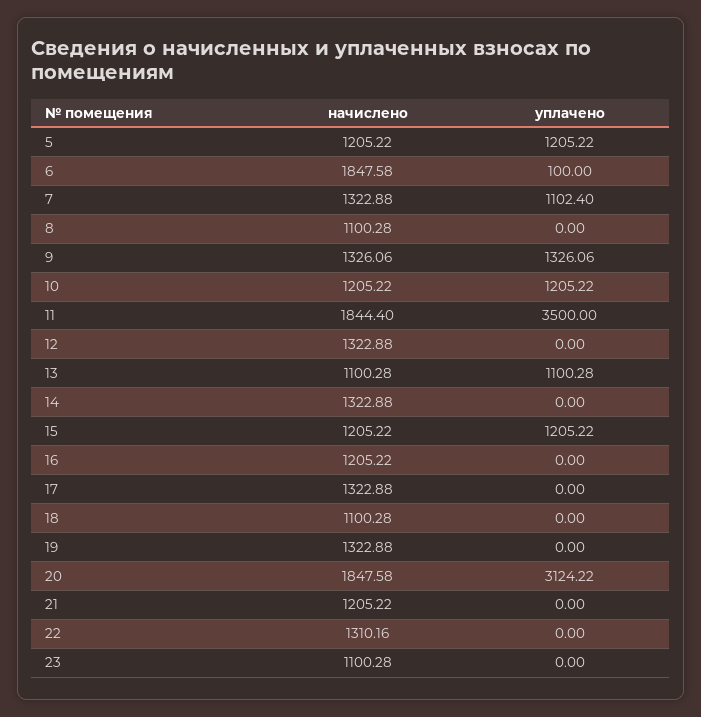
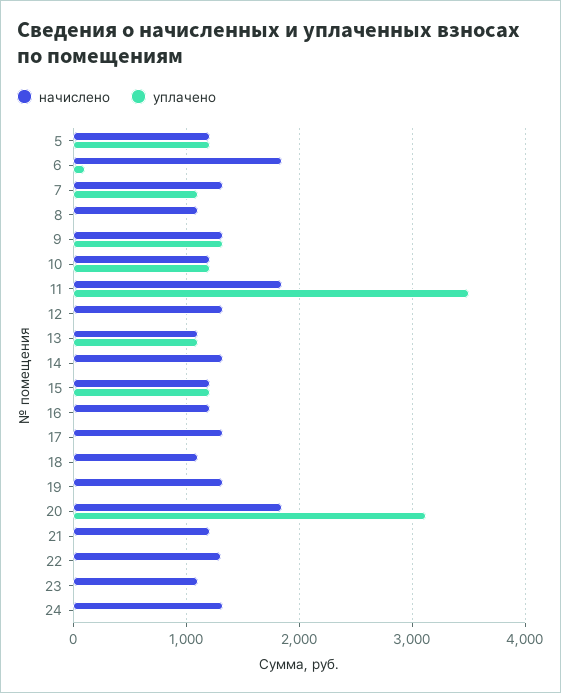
  {
    "начислено": {
      "5": 1205.22,
      "6": 1847.58,
      "7": 1322.88,
      "8": 1100.28,
      "9": 1326.06,
      "10": 1205.22,
      "11": 1844.4,
      "12": 1322.88,
      "13": 1100.28,
      "14": 1322.88,
      "15": 1205.22,
      "16": 1205.22,
      "17": 1322.88,
      "18": 1100.28,
      "19": 1322.88,
      "20": 1847.58,
      "21": 1205.22,
      "22": 1310.16,
-     "23": 1100.28
+     "23": 1100.28,
+     "24": 1300
    },
    "уплачено": {
      "5": 1205.22,
      "6": 100,
      "7": 1102.4,
      "8": 0,
      "9": 1326.06,
      "10": 1205.22,
      "11": 3500,
      "12": 0,
      "13": 1100.28,
      "14": 0,
      "15": 1205.22,
      "16": 0,
      "17": 0,
      "18": 0,
      "19": 0,
      "20": 3124.22,
      "21": 0,
      "22": 0,
-     "23": 0
+     "23": 0,
+     "24": 0
    }
  }

